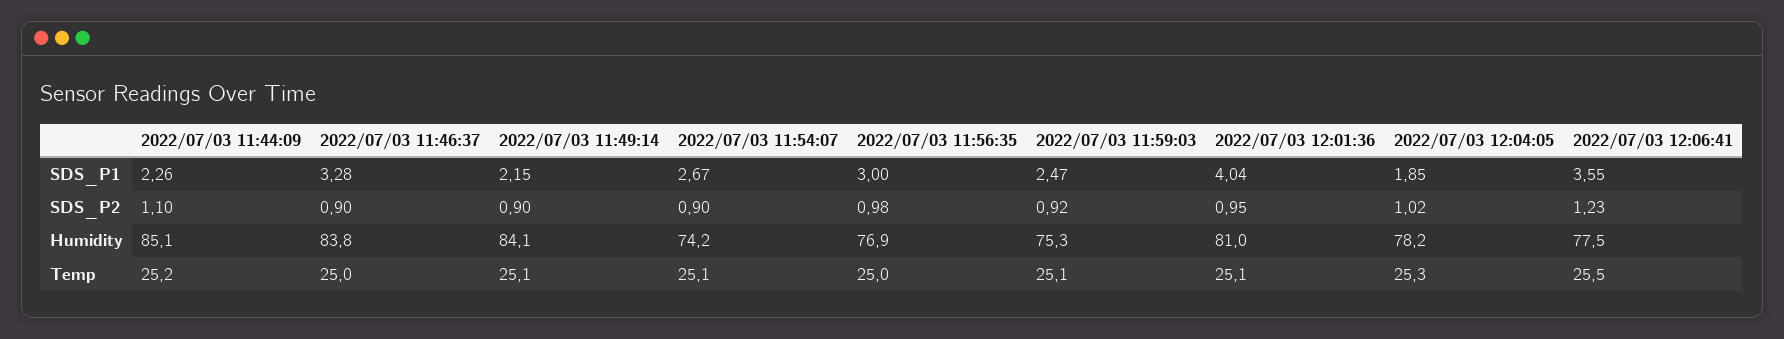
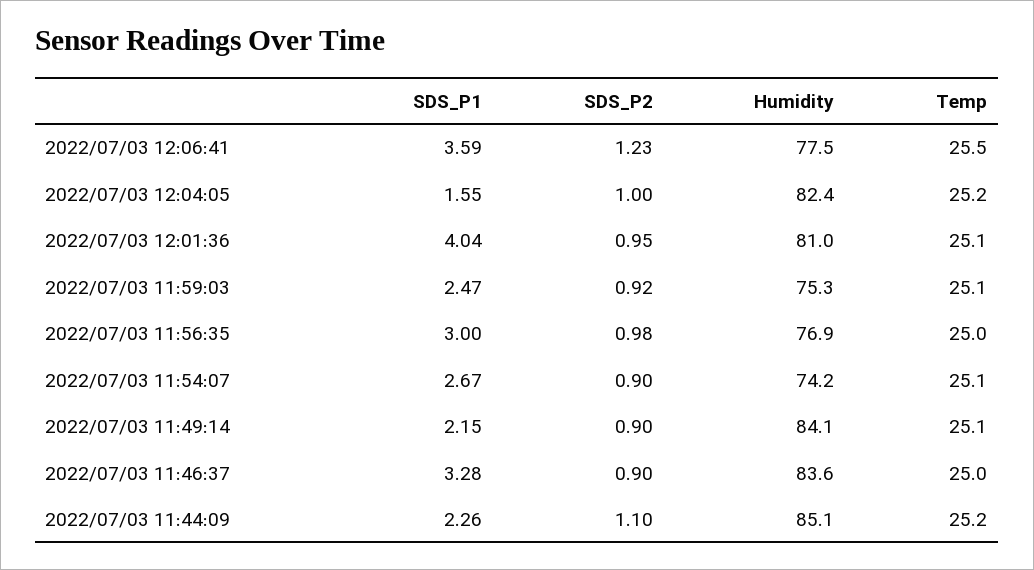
  {
    "2022/07/03 11:44:09": {
      "SDS_P1": 2.26,
      "SDS_P2": 1.1,
      "Humidity": 85.1,
      "Temp": 25.2
    },
    "2022/07/03 11:46:37": {
      "SDS_P1": 3.28,
      "SDS_P2": 0.9,
-     "Humidity": 83.8,
+     "Humidity": 83.6,
      "Temp": 25
    },
    "2022/07/03 11:49:14": {
      "SDS_P1": 2.15,
      "SDS_P2": 0.9,
      "Humidity": 84.1,
      "Temp": 25.1
    },
    "2022/07/03 11:54:07": {
      "SDS_P1": 2.67,
      "SDS_P2": 0.9,
      "Humidity": 74.2,
      "Temp": 25.1
    },
    "2022/07/03 11:56:35": {
      "SDS_P1": 3,
      "SDS_P2": 0.98,
      "Humidity": 76.9,
      "Temp": 25
    },
    "2022/07/03 11:59:03": {
      "SDS_P1": 2.47,
      "SDS_P2": 0.92,
      "Humidity": 75.3,
      "Temp": 25.1
    },
    "2022/07/03 12:01:36": {
      "SDS_P1": 4.04,
      "SDS_P2": 0.95,
      "Humidity": 81,
      "Temp": 25.1
    },
    "2022/07/03 12:04:05": {
-     "SDS_P1": 1.85,
+     "SDS_P1": 1.55,
-     "SDS_P2": 1.02,
+     "SDS_P2": 1,
-     "Humidity": 78.2,
+     "Humidity": 82.4,
-     "Temp": 25.3
+     "Temp": 25.2
    },
    "2022/07/03 12:06:41": {
-     "SDS_P1": 3.55,
+     "SDS_P1": 3.59,
      "SDS_P2": 1.23,
      "Humidity": 77.5,
      "Temp": 25.5
    }
  }

